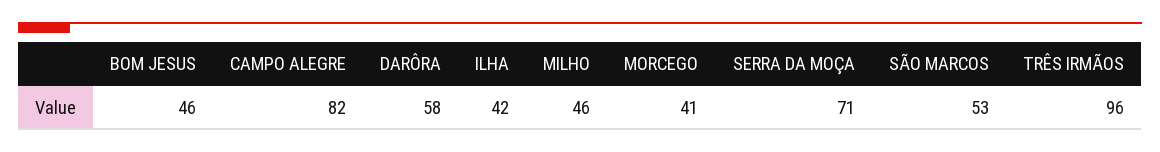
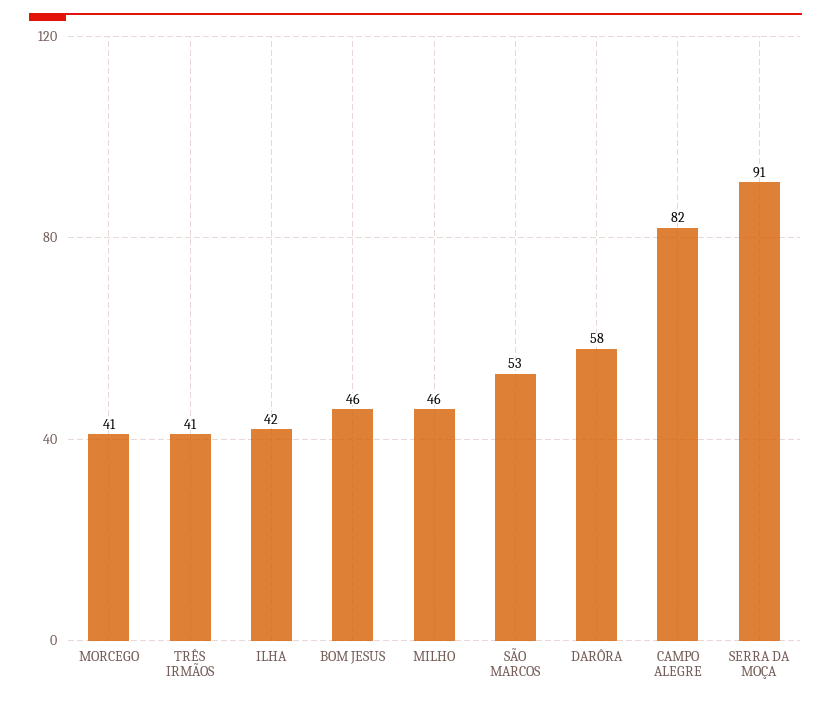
  {
    "BOM JESUS": 46,
    "CAMPO ALEGRE": 82,
    "DARÔRA": 58,
    "ILHA": 42,
    "MILHO": 46,
    "MORCEGO": 41,
-   "SERRA DA MOÇA": 71,
+   "SERRA DA MOÇA": 91,
    "SÃO MARCOS": 53,
-   "TRÊS IRMÃOS": 96
+   "TRÊS IRMÃOS": 41
  }

